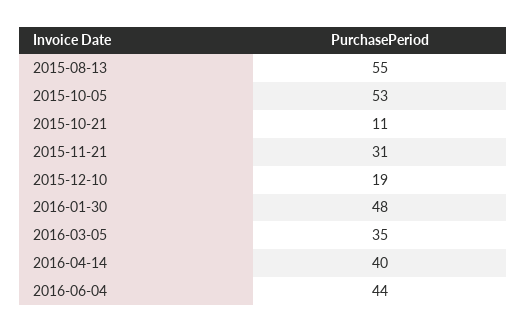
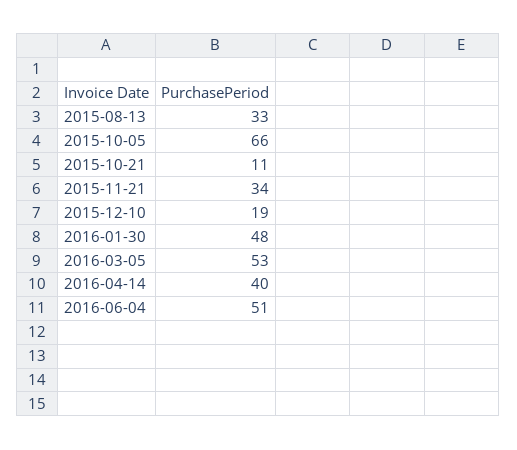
  {
-   "2015-08-13": 55,
+   "2015-08-13": 33,
-   "2015-10-05": 53,
+   "2015-10-05": 66,
    "2015-10-21": 11,
-   "2015-11-21": 31,
+   "2015-11-21": 34,
    "2015-12-10": 19,
    "2016-01-30": 48,
-   "2016-03-05": 35,
+   "2016-03-05": 53,
    "2016-04-14": 40,
-   "2016-06-04": 44
+   "2016-06-04": 51
  }

